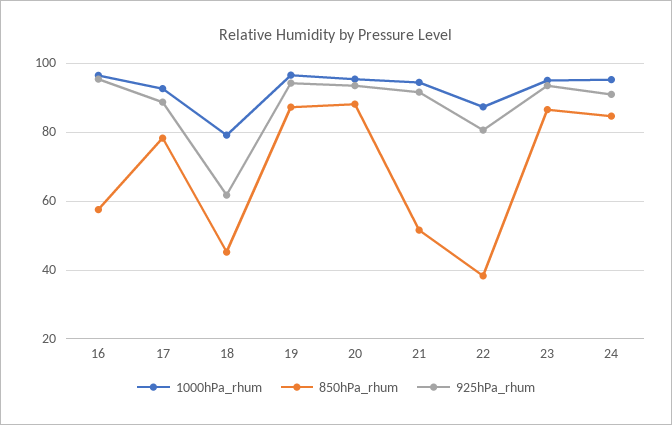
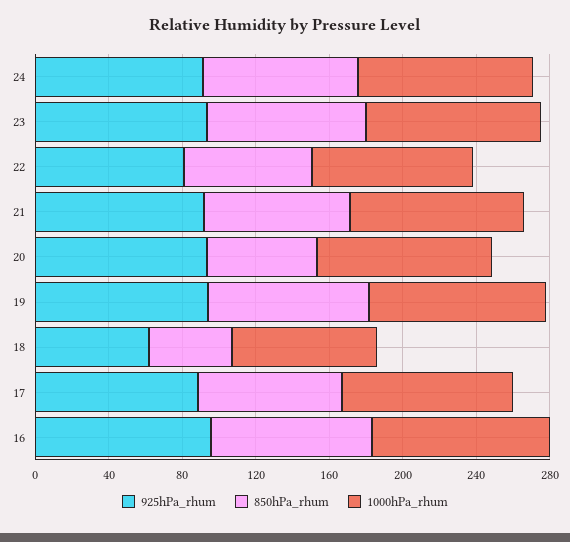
  {
    "1000hPa_rhum": {
      "16": 96,
      "17": 92,
      "18": 80,
      "19": 96,
      "20": 96,
      "21": 94,
      "22": 88,
      "23": 94,
      "24": 96
    },
    "850hPa_rhum": {
-     "16": 58,
+     "16": 90,
      "17": 78,
      "18": 46,
      "19": 88,
-     "20": 88,
+     "20": 60,
-     "21": 52,
+     "21": 80,
-     "22": 38,
+     "22": 70,
      "23": 86,
      "24": 84
    },
    "925hPa_rhum": {
      "16": 96,
      "17": 88,
      "18": 62,
      "19": 94,
      "20": 94,
      "21": 92,
      "22": 80,
      "23": 94,
      "24": 90
    }
  }

